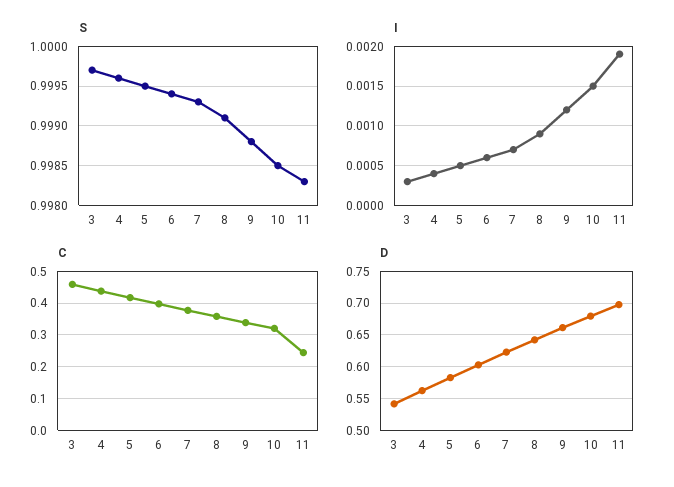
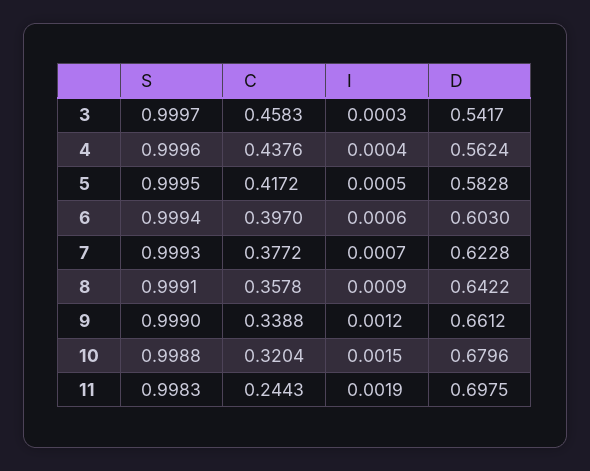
  {
    "S": {
      "3": 0.9997,
      "4": 0.9996,
      "5": 0.9995,
      "6": 0.9994,
      "7": 0.9993,
      "8": 0.9991,
-     "9": 0.9988,
+     "9": 0.999,
-     "10": 0.9985,
+     "10": 0.9988,
      "11": 0.9983
    },
    "I": {
      "3": 0.0003,
      "4": 0.0004,
      "5": 0.0005,
      "6": 0.0006,
      "7": 0.0007,
      "8": 0.0009,
      "9": 0.0012,
      "10": 0.0015,
      "11": 0.0019
    },
    "C": {
      "3": 0.4583,
      "4": 0.4376,
      "5": 0.4172,
      "6": 0.397,
      "7": 0.3772,
      "8": 0.3578,
      "9": 0.3388,
      "10": 0.3204,
      "11": 0.2443
    },
    "D": {
      "3": 0.5417,
      "4": 0.5624,
      "5": 0.5828,
      "6": 0.603,
      "7": 0.6228,
      "8": 0.6422,
      "9": 0.6612,
      "10": 0.6796,
      "11": 0.6975
    }
  }

